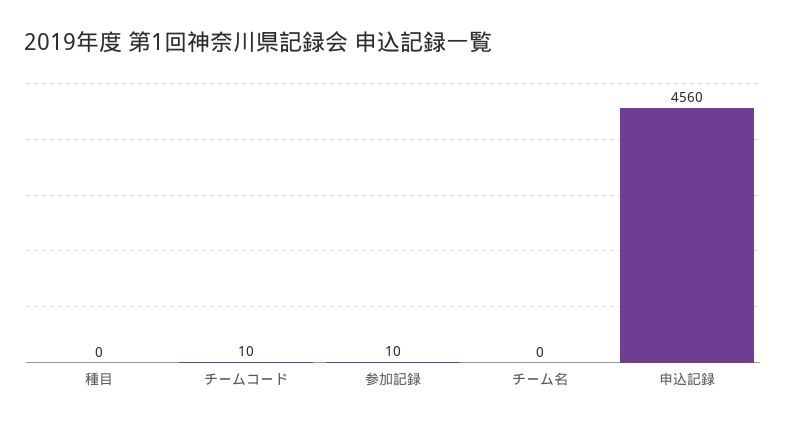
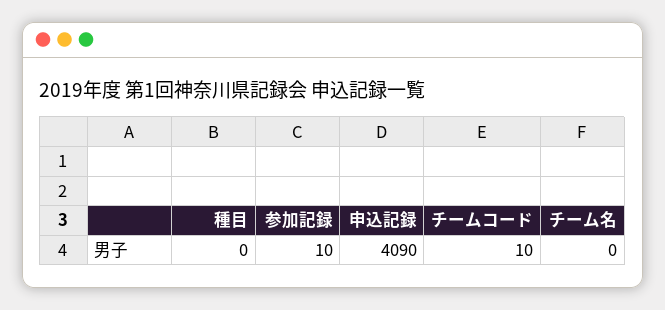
  {
    "種目": 0,
    "チームコード": 10,
    "参加記録": 10,
    "チーム名": 0,
-   "申込記録": 4560
+   "申込記録": 4090
  }

